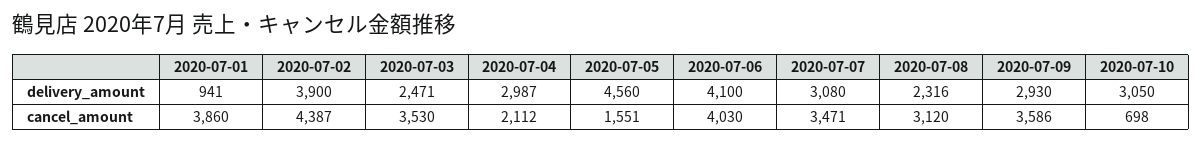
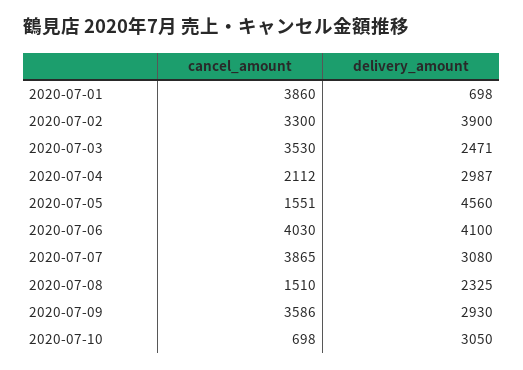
  {
    "2020-07-01": {
-     "delivery_amount": 941,
+     "delivery_amount": 698,
      "cancel_amount": 3860
    },
    "2020-07-02": {
      "delivery_amount": 3900,
-     "cancel_amount": 4387
+     "cancel_amount": 3300
    },
    "2020-07-03": {
      "delivery_amount": 2471,
      "cancel_amount": 3530
    },
    "2020-07-04": {
      "delivery_amount": 2987,
      "cancel_amount": 2112
    },
    "2020-07-05": {
      "delivery_amount": 4560,
      "cancel_amount": 1551
    },
    "2020-07-06": {
      "delivery_amount": 4100,
      "cancel_amount": 4030
    },
    "2020-07-07": {
      "delivery_amount": 3080,
-     "cancel_amount": 3471
+     "cancel_amount": 3865
    },
    "2020-07-08": {
-     "delivery_amount": 2316,
+     "delivery_amount": 2325,
-     "cancel_amount": 3120
+     "cancel_amount": 1510
    },
    "2020-07-09": {
      "delivery_amount": 2930,
      "cancel_amount": 3586
    },
    "2020-07-10": {
      "delivery_amount": 3050,
      "cancel_amount": 698
    }
  }

